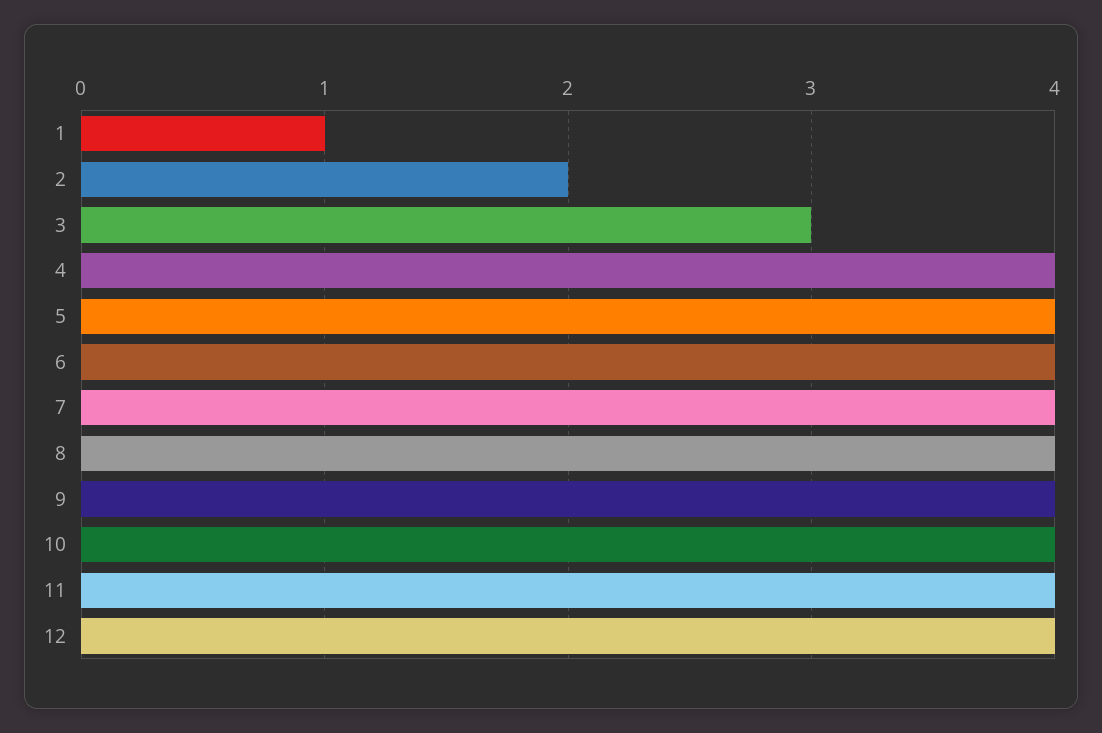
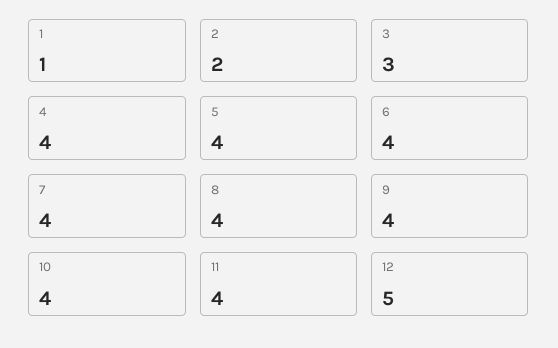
  {
    "1": 1,
    "2": 2,
    "3": 3,
    "4": 4,
    "5": 4,
    "6": 4,
    "7": 4,
    "8": 4,
    "9": 4,
    "10": 4,
    "11": 4,
-   "12": 4
+   "12": 5
  }

